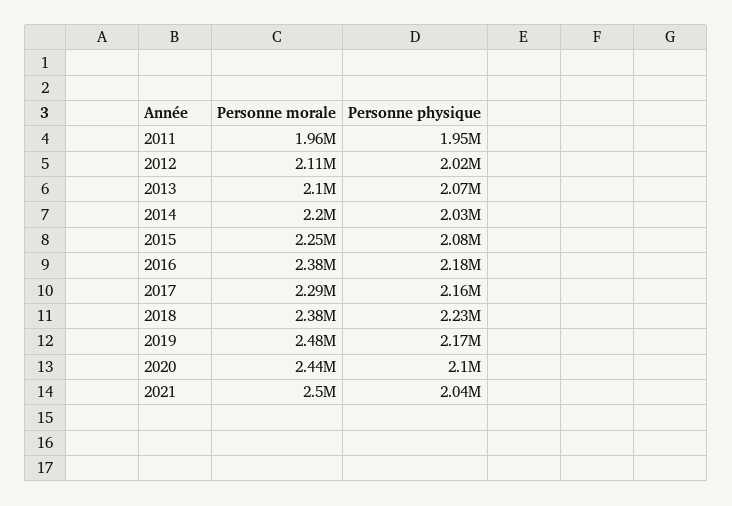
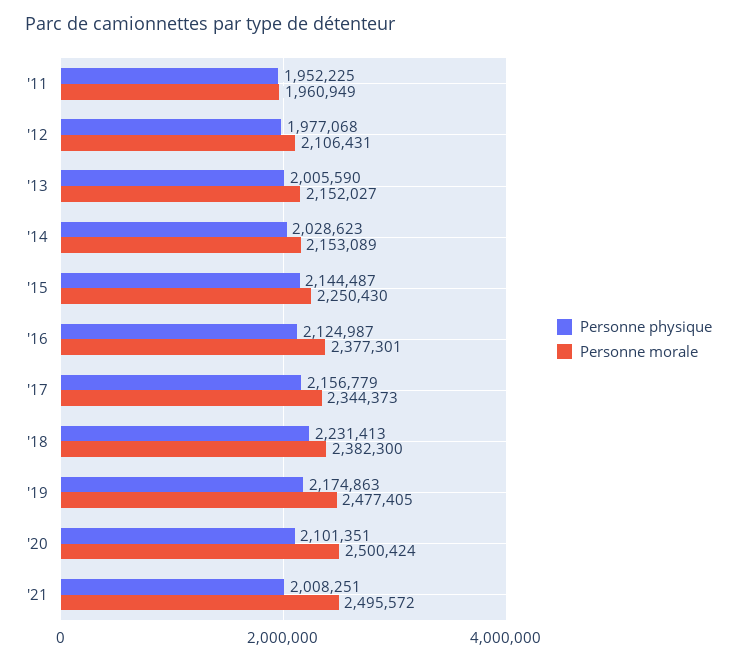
  {
    "Personne morale": {
      "2011": 1960949,
      "2012": 2106431,
-     "2013": 2100000,
+     "2013": 2152027,
-     "2014": 2200000,
+     "2014": 2153089,
      "2015": 2250430,
      "2016": 2377301,
-     "2017": 2290000,
+     "2017": 2344373,
      "2018": 2382300,
      "2019": 2477405,
-     "2020": 2440000,
+     "2020": 2500424,
      "2021": 2495572
    },
    "Personne physique": {
      "2011": 1952225,
-     "2012": 2020000,
+     "2012": 1977068,
-     "2013": 2070000,
+     "2013": 2005590,
      "2014": 2028623,
-     "2015": 2080000,
+     "2015": 2144487,
-     "2016": 2180000,
+     "2016": 2124987,
      "2017": 2156779,
      "2018": 2231413,
      "2019": 2174863,
      "2020": 2101351,
-     "2021": 2040000
+     "2021": 2008251
    }
  }

